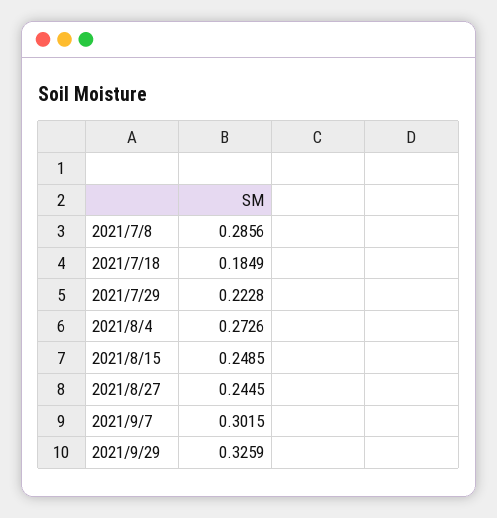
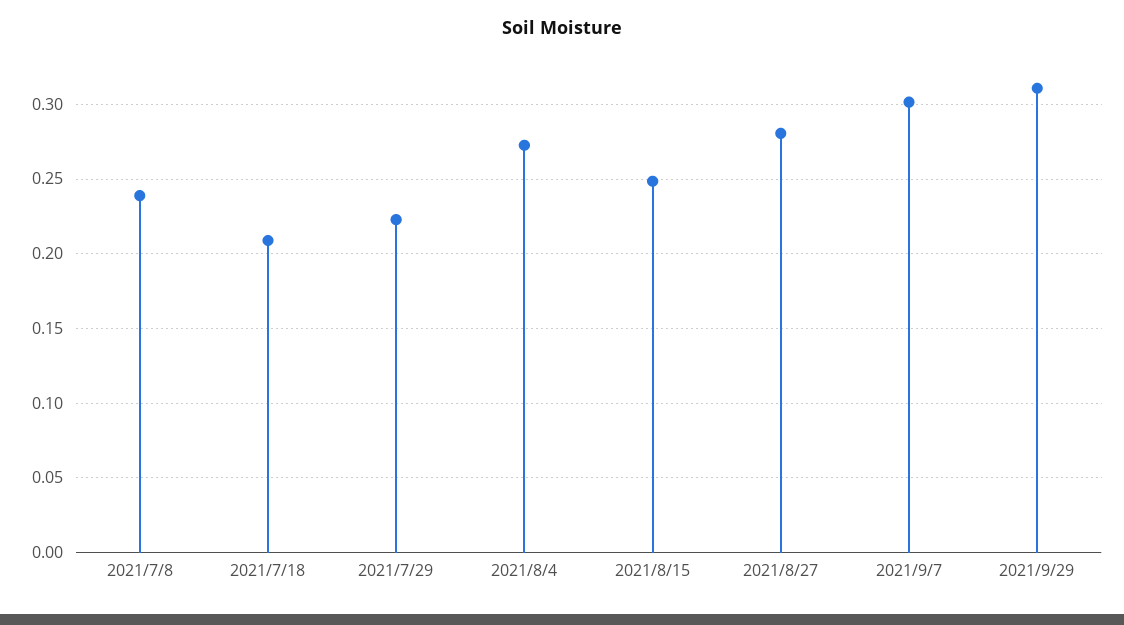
  {
-   "2021/7/8": 0.2856,
+   "2021/7/8": 0.24,
-   "2021/7/18": 0.1849,
+   "2021/7/18": 0.21,
    "2021/7/29": 0.2228,
    "2021/8/4": 0.2726,
    "2021/8/15": 0.2485,
-   "2021/8/27": 0.2445,
+   "2021/8/27": 0.28,
    "2021/9/7": 0.3015,
-   "2021/9/29": 0.3259
+   "2021/9/29": 0.31
  }

